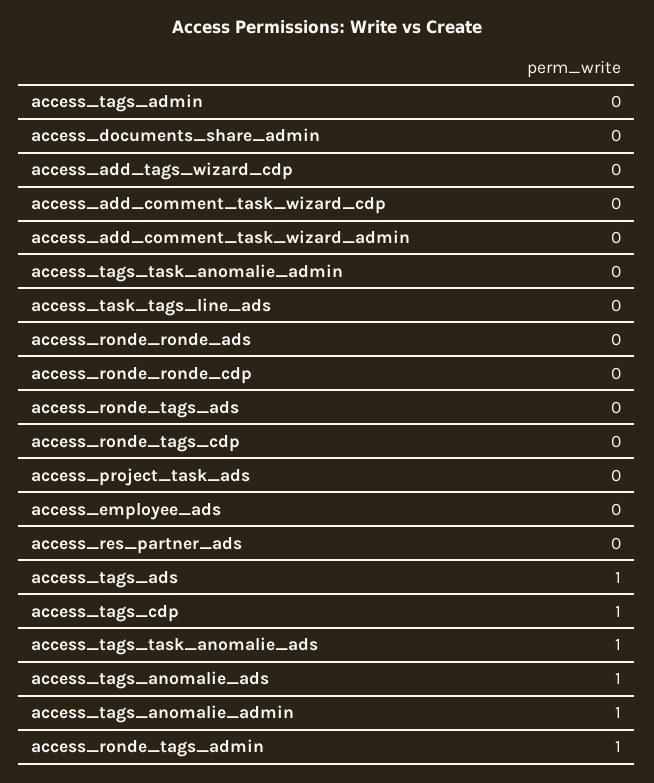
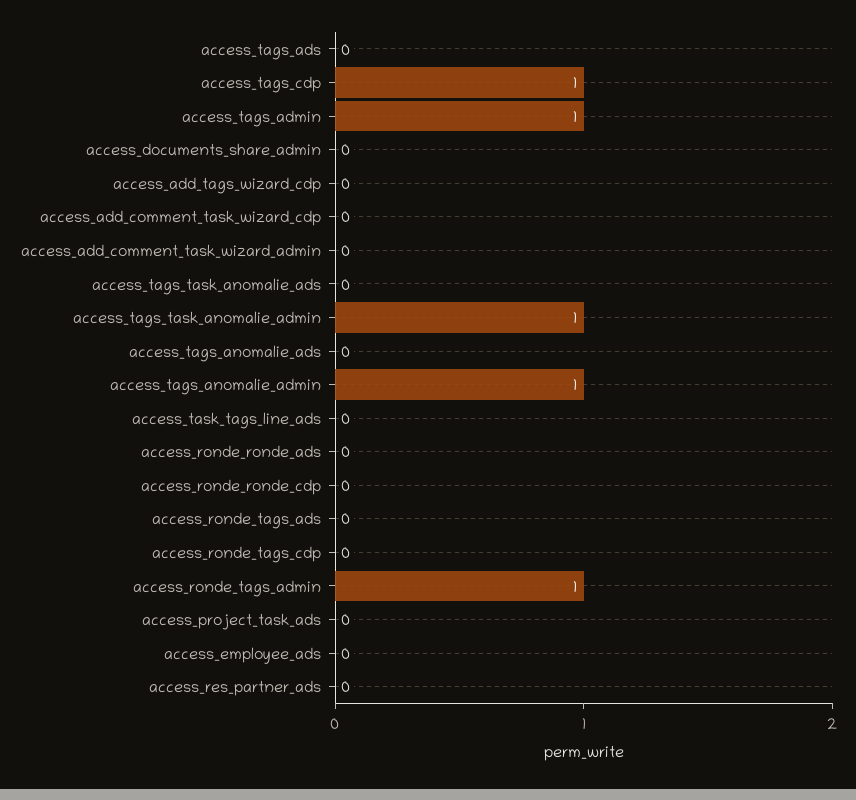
  {
-   "access_tags_admin": 0,
+   "access_tags_admin": 1,
    "access_documents_share_admin": 0,
    "access_add_tags_wizard_cdp": 0,
    "access_add_comment_task_wizard_cdp": 0,
    "access_add_comment_task_wizard_admin": 0,
-   "access_tags_task_anomalie_admin": 0,
+   "access_tags_task_anomalie_admin": 1,
    "access_task_tags_line_ads": 0,
    "access_ronde_ronde_ads": 0,
    "access_ronde_ronde_cdp": 0,
    "access_ronde_tags_ads": 0,
    "access_ronde_tags_cdp": 0,
    "access_project_task_ads": 0,
    "access_employee_ads": 0,
    "access_res_partner_ads": 0,
-   "access_tags_ads": 1,
+   "access_tags_ads": 0,
    "access_tags_cdp": 1,
-   "access_tags_task_anomalie_ads": 1,
+   "access_tags_task_anomalie_ads": 0,
-   "access_tags_anomalie_ads": 1,
+   "access_tags_anomalie_ads": 0,
    "access_tags_anomalie_admin": 1,
    "access_ronde_tags_admin": 1
  }

